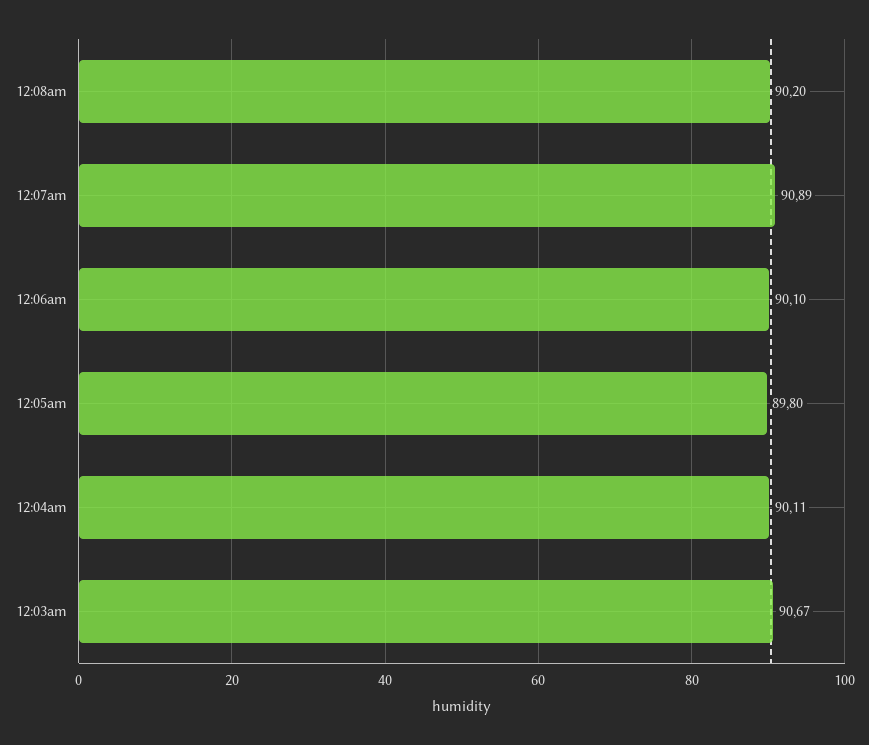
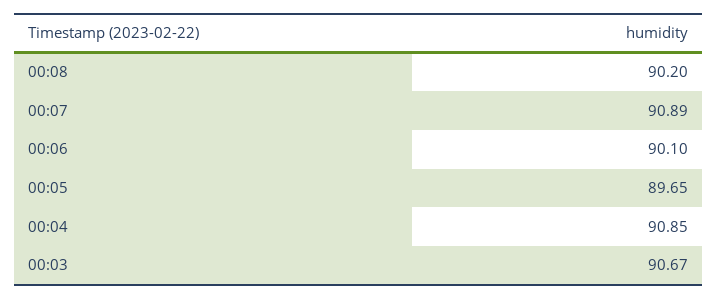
  {
    "12:08am": 90.2,
    "12:07am": 90.89,
    "12:06am": 90.1,
-   "12:05am": 89.8,
+   "12:05am": 89.65,
-   "12:04am": 90.11,
+   "12:04am": 90.85,
    "12:03am": 90.67
  }

